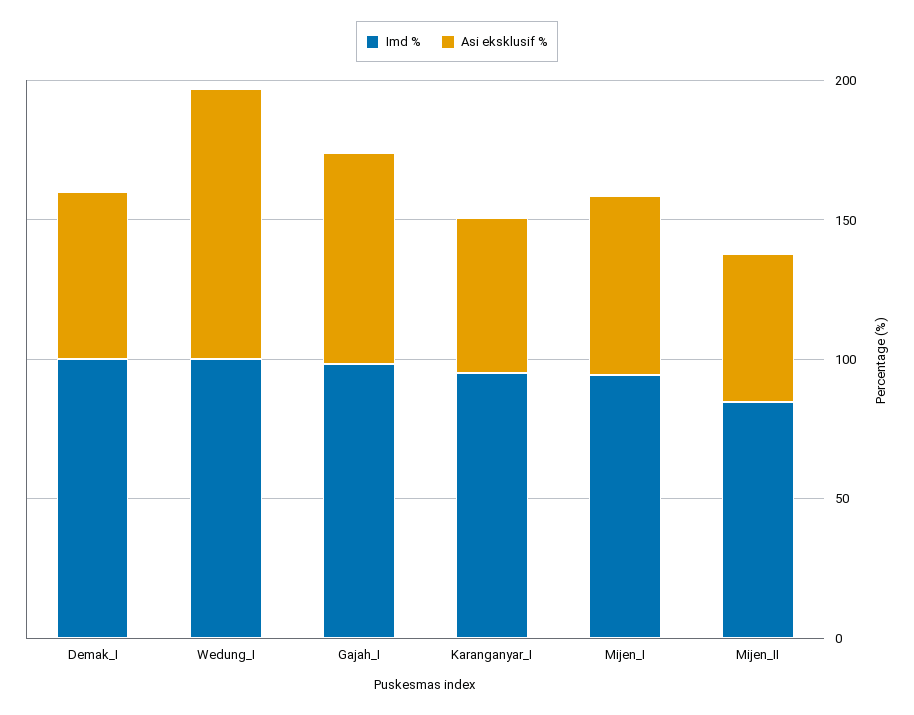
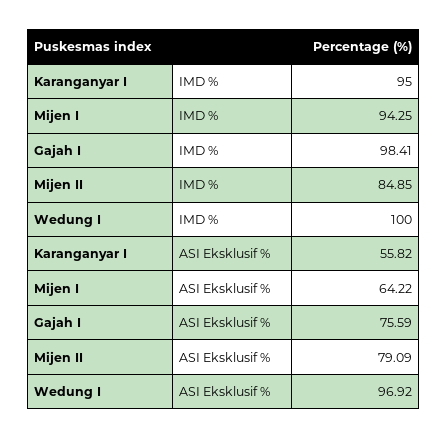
  {
    "Imd %": {
-     "Demak_I": 100,
      "Wedung_I": 100,
      "Gajah_I": 98.41,
      "Karanganyar_I": 95,
      "Mijen_I": 94.25,
      "Mijen_II": 84.85
    },
    "Asi eksklusif %": {
-     "Demak_I": 60,
      "Wedung_I": 96.92,
      "Gajah_I": 75.59,
      "Karanganyar_I": 55.82,
      "Mijen_I": 64.22,
-     "Mijen_II": 50
+     "Mijen_II": 79.09
    }
  }

